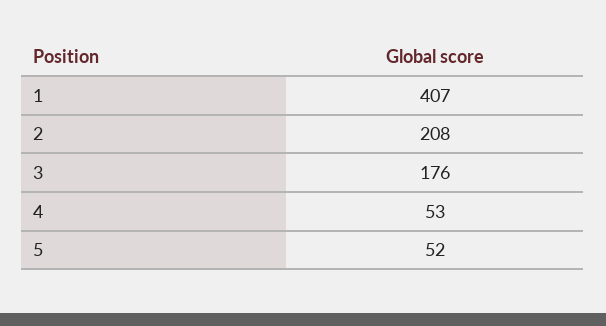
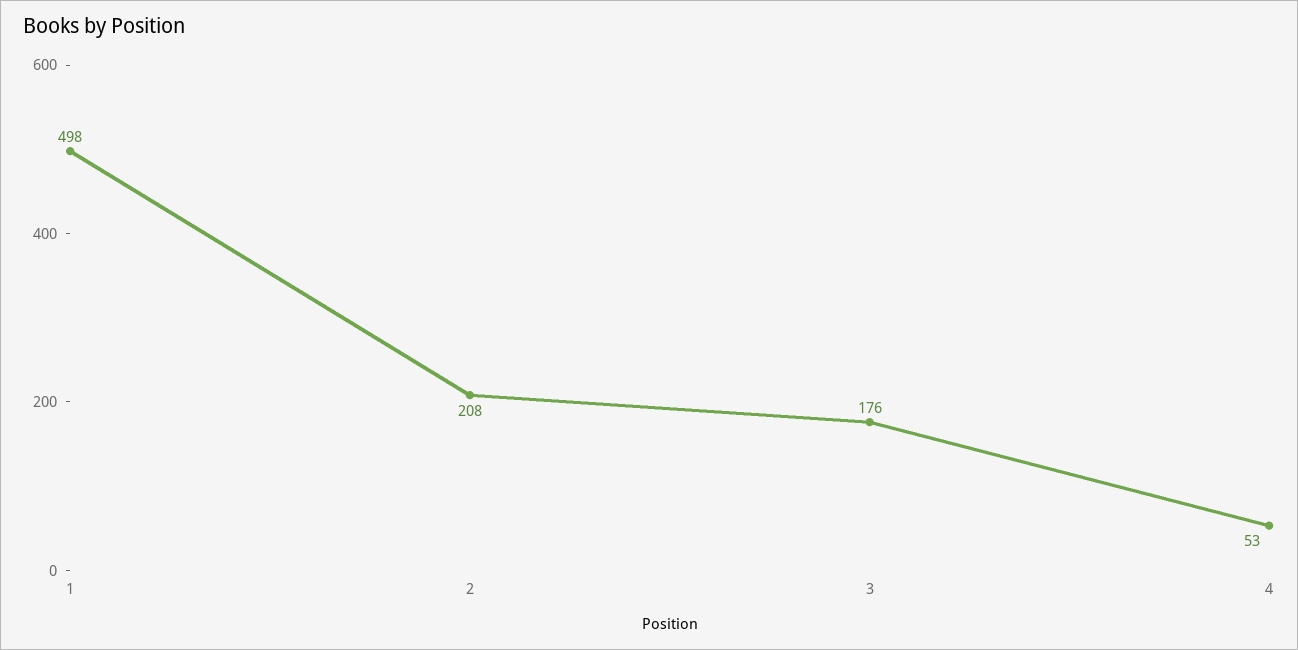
  {
-   "1": 407,
+   "1": 498,
    "2": 208,
    "3": 176,
-   "4": 53,
+   "4": 53
-   "5": 52
  }

